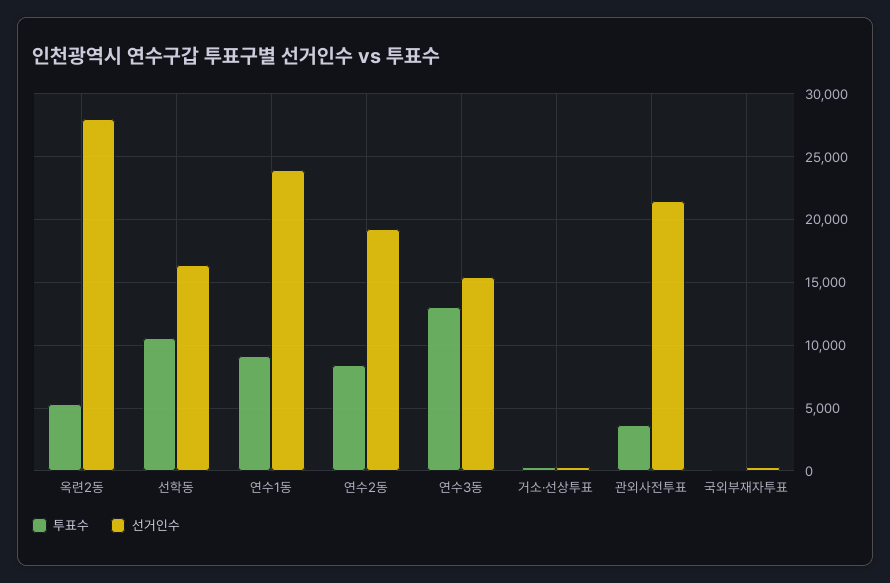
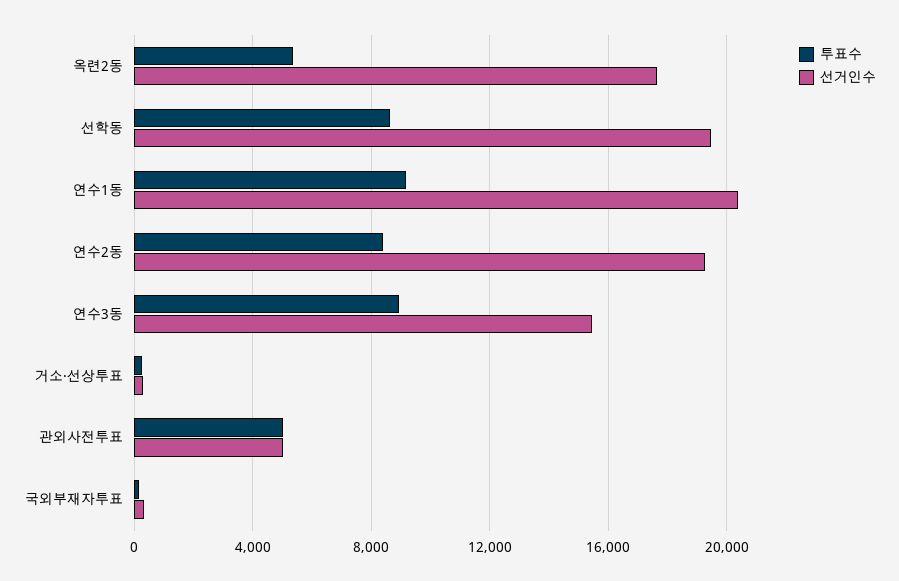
  {
    "투표수": {
      "옥련2동": 5500,
-     "선학동": 10500,
+     "선학동": 8500,
      "연수1동": 9000,
      "연수2동": 8500,
-     "연수3동": 13000,
+     "연수3동": 9000,
      "거소·선상투표": 500,
-     "관외사전투표": 3500,
+     "관외사전투표": 5000,
      "국외부재자투표": 0
    },
    "선거인수": {
-     "옥련2동": 28000,
+     "옥련2동": 17500,
-     "선학동": 16500,
+     "선학동": 19500,
-     "연수1동": 24000,
+     "연수1동": 20500,
      "연수2동": 19500,
      "연수3동": 15500,
      "거소·선상투표": 500,
-     "관외사전투표": 21500,
+     "관외사전투표": 5000,
      "국외부재자투표": 500
    }
  }

